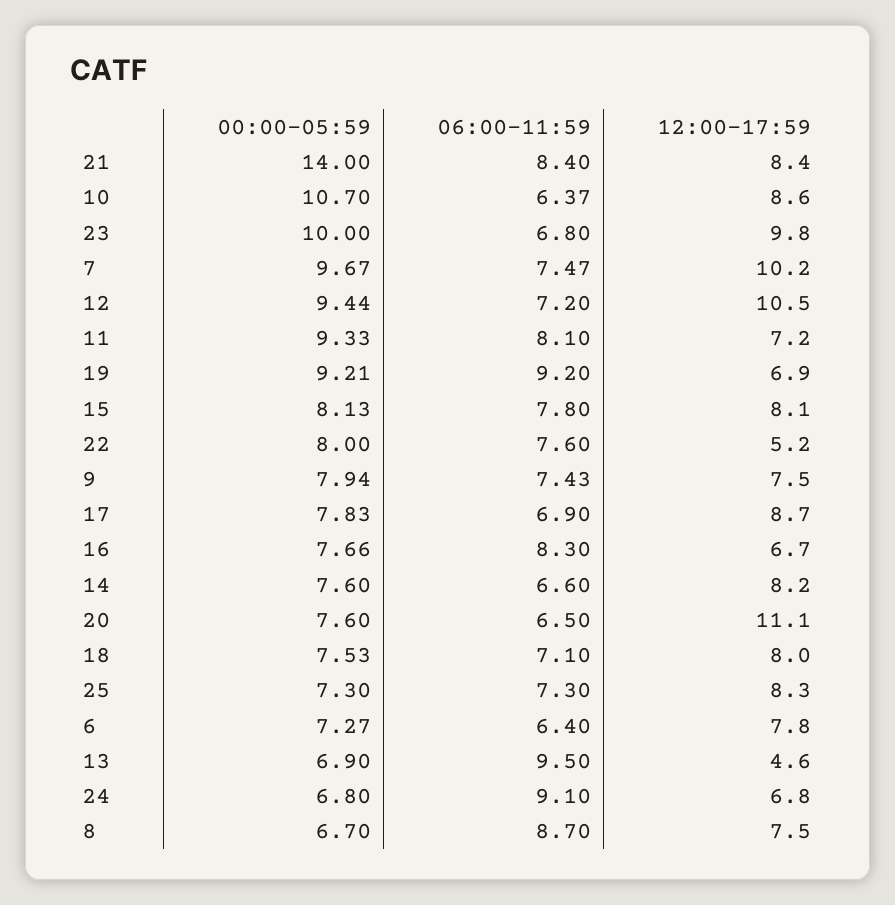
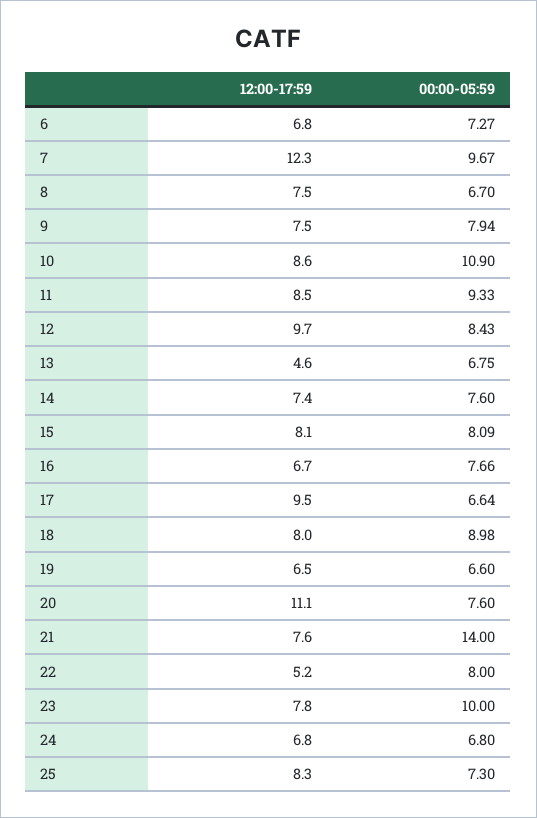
  {
    "00:00-05:59": {
      "21": 14,
-     "10": 10.7,
+     "10": 10.9,
      "23": 10,
      "7": 9.67,
-     "12": 9.44,
+     "12": 8.43,
      "11": 9.33,
-     "19": 9.21,
+     "19": 6.6,
-     "15": 8.13,
+     "15": 8.09,
      "22": 8,
      "9": 7.94,
-     "17": 7.83,
+     "17": 6.64,
      "16": 7.66,
      "14": 7.6,
      "20": 7.6,
-     "18": 7.53,
+     "18": 8.98,
      "25": 7.3,
      "6": 7.27,
-     "13": 6.9,
+     "13": 6.75,
      "24": 6.8,
      "8": 6.7
    },
-   "06:00-11:59": {
-     "21": 8.4,
-     "10": 6.37,
-     "23": 6.8,
-     "7": 7.47,
-     "12": 7.2,
-     "11": 8.1,
-     "19": 9.2,
-     "15": 7.8,
-     "22": 7.6,
-     "9": 7.43,
-     "17": 6.9,
-     "16": 8.3,
-     "14": 6.6,
-     "20": 6.5,
-     "18": 7.1,
-     "25": 7.3,
-     "6": 6.4,
-     "13": 9.5,
-     "24": 9.1,
-     "8": 8.7
-   },
    "12:00-17:59": {
-     "21": 8.4,
+     "21": 7.6,
      "10": 8.6,
-     "23": 9.8,
+     "23": 7.8,
-     "7": 10.2,
+     "7": 12.3,
-     "12": 10.5,
+     "12": 9.7,
-     "11": 7.2,
+     "11": 8.5,
-     "19": 6.9,
+     "19": 6.5,
      "15": 8.1,
      "22": 5.2,
      "9": 7.5,
-     "17": 8.7,
+     "17": 9.5,
      "16": 6.7,
-     "14": 8.2,
+     "14": 7.4,
      "20": 11.1,
      "18": 8,
      "25": 8.3,
-     "6": 7.8,
+     "6": 6.8,
      "13": 4.6,
      "24": 6.8,
      "8": 7.5
    }
  }

